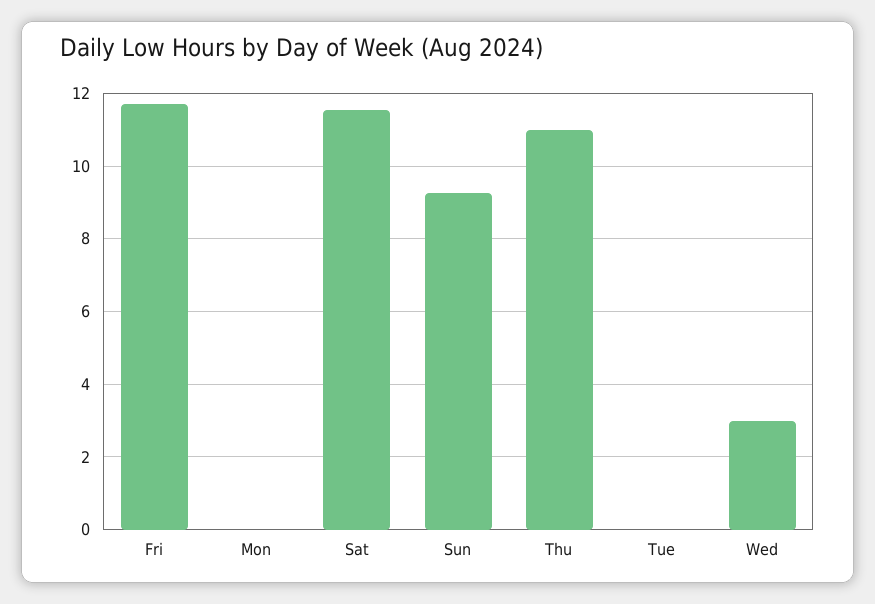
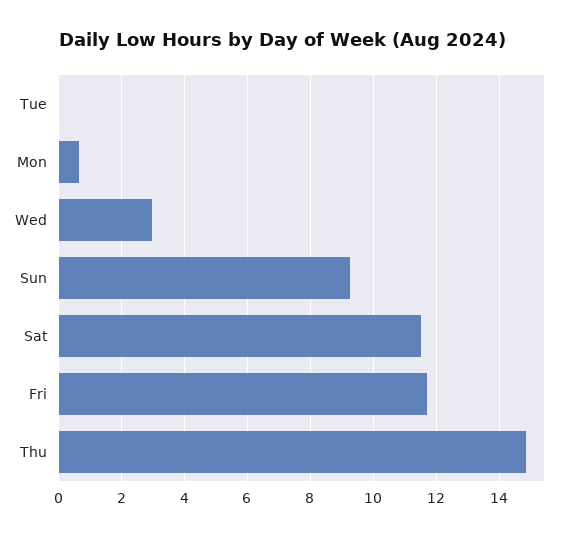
  {
    "Fri": 11.8,
-   "Mon": 0,
+   "Mon": 0.6,
    "Sat": 11.6,
    "Sun": 9.2,
-   "Thu": 11,
+   "Thu": 14.8,
    "Tue": 0,
    "Wed": 3
  }

